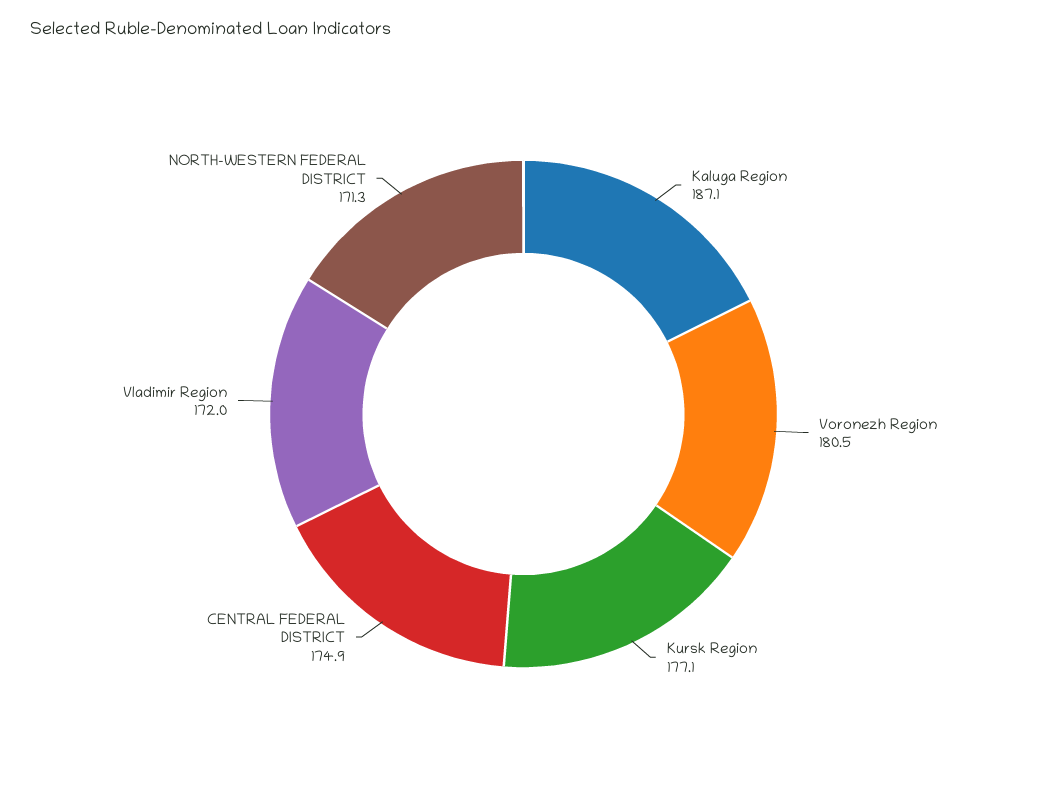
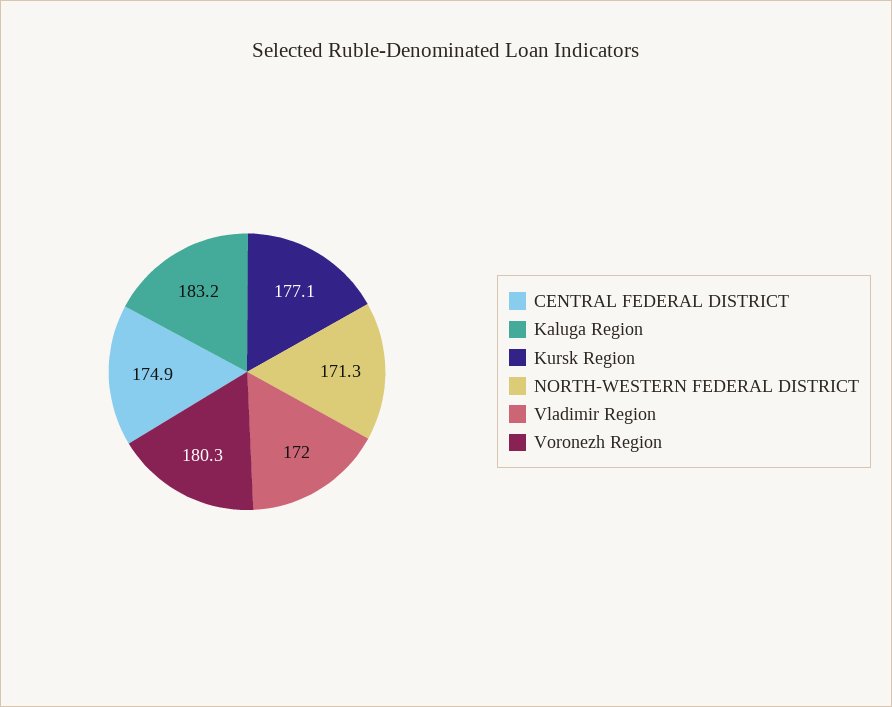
  {
-   "Kaluga Region": 187.1,
+   "Kaluga Region": 183.2,
-   "Voronezh Region": 180.5,
+   "Voronezh Region": 180.3,
    "Kursk Region": 177.1,
    "CENTRAL FEDERAL DISTRICT": 174.9,
    "Vladimir Region": 172,
    "NORTH-WESTERN FEDERAL DISTRICT": 171.3
  }

